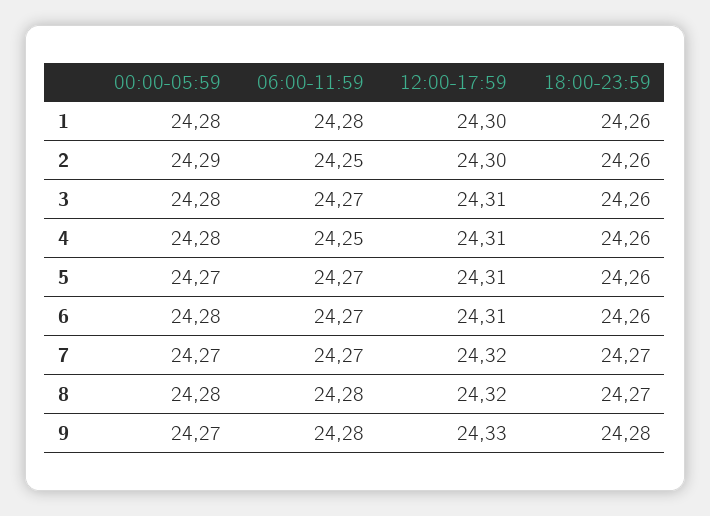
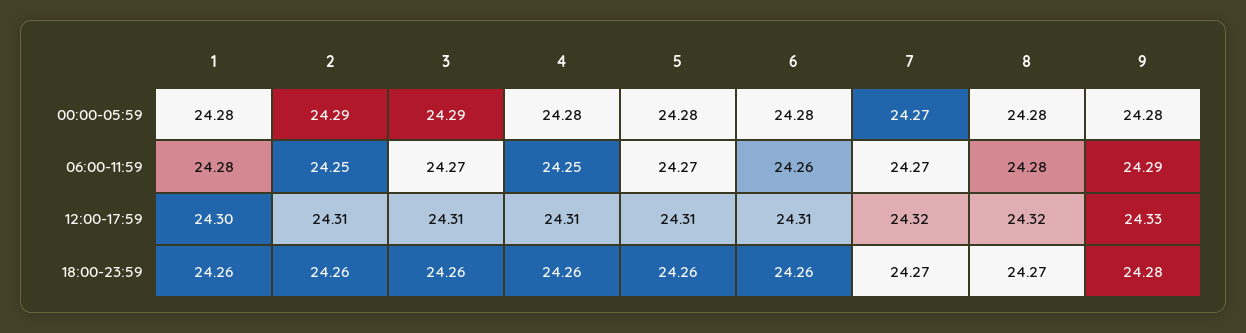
  {
    "00:00-05:59": {
      "1": 24.28,
      "2": 24.29,
-     "3": 24.28,
+     "3": 24.29,
      "4": 24.28,
-     "5": 24.27,
+     "5": 24.28,
      "6": 24.28,
      "7": 24.27,
      "8": 24.28,
-     "9": 24.27
+     "9": 24.28
    },
    "06:00-11:59": {
      "1": 24.28,
      "2": 24.25,
      "3": 24.27,
      "4": 24.25,
      "5": 24.27,
-     "6": 24.27,
+     "6": 24.26,
      "7": 24.27,
      "8": 24.28,
-     "9": 24.28
+     "9": 24.29
    },
    "12:00-17:59": {
      "1": 24.3,
-     "2": 24.3,
+     "2": 24.31,
      "3": 24.31,
      "4": 24.31,
      "5": 24.31,
      "6": 24.31,
      "7": 24.32,
      "8": 24.32,
      "9": 24.33
    },
    "18:00-23:59": {
      "1": 24.26,
      "2": 24.26,
      "3": 24.26,
      "4": 24.26,
      "5": 24.26,
      "6": 24.26,
      "7": 24.27,
      "8": 24.27,
      "9": 24.28
    }
  }

